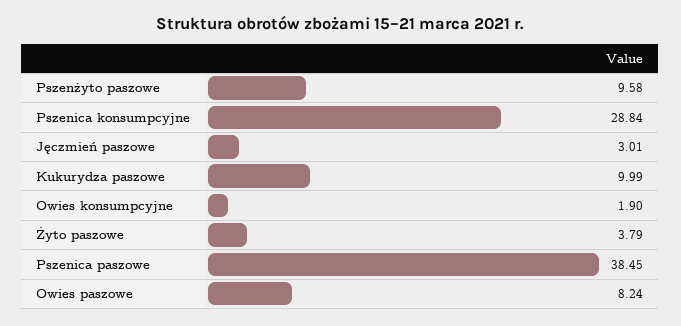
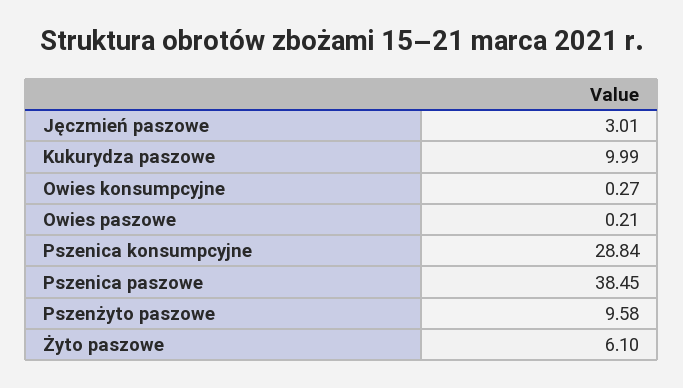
  {
    "Pszenżyto paszowe": 9.58,
    "Pszenica konsumpcyjne": 28.84,
    "Jęczmień paszowe": 3.01,
    "Kukurydza paszowe": 9.99,
-   "Owies konsumpcyjne": 1.9,
+   "Owies konsumpcyjne": 0.27,
-   "Żyto paszowe": 3.79,
+   "Żyto paszowe": 6.1,
    "Pszenica paszowe": 38.45,
-   "Owies paszowe": 8.24
+   "Owies paszowe": 0.21
  }

